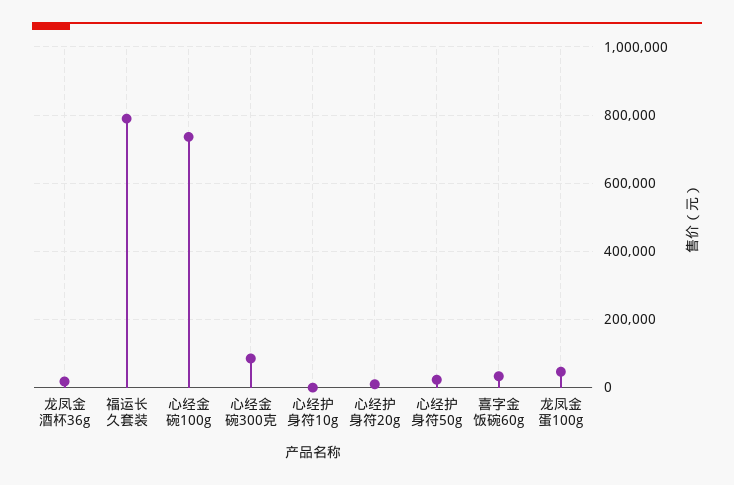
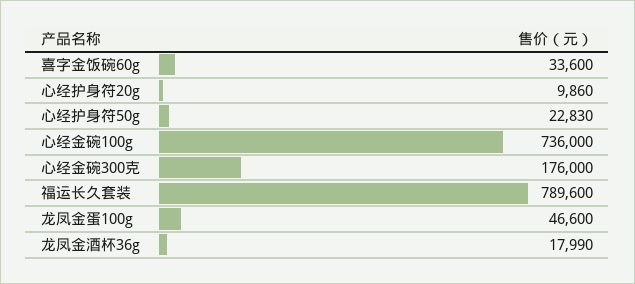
  {
    "龙凤金酒杯36g": 17990,
    "福运长久套装": 789600,
    "心经金碗100g": 736000,
-   "心经金碗300克": 80000,
+   "心经金碗300克": 176000,
-   "心经护身符10g": 0,
    "心经护身符20g": 9860,
    "心经护身符50g": 22830,
    "喜字金饭碗60g": 33600,
    "龙凤金蛋100g": 46600
  }

